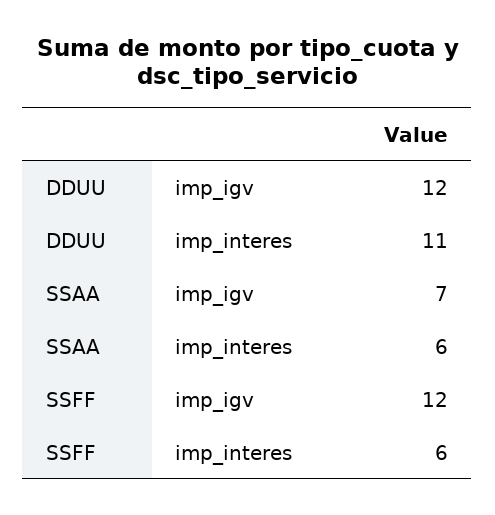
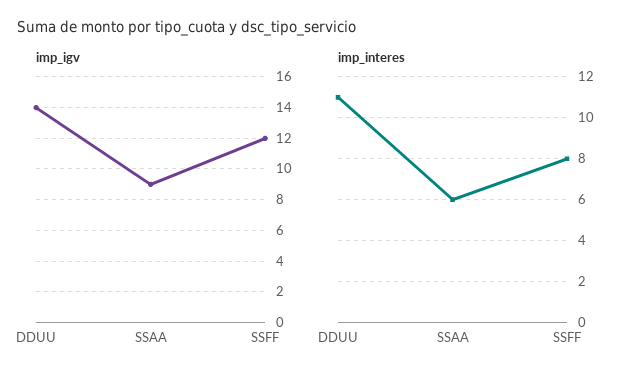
  {
    "imp_igv": {
-     "DDUU": 12,
+     "DDUU": 14,
-     "SSAA": 7,
+     "SSAA": 9,
      "SSFF": 12
    },
    "imp_interes": {
      "DDUU": 11,
      "SSAA": 6,
-     "SSFF": 6
+     "SSFF": 8
    }
  }

